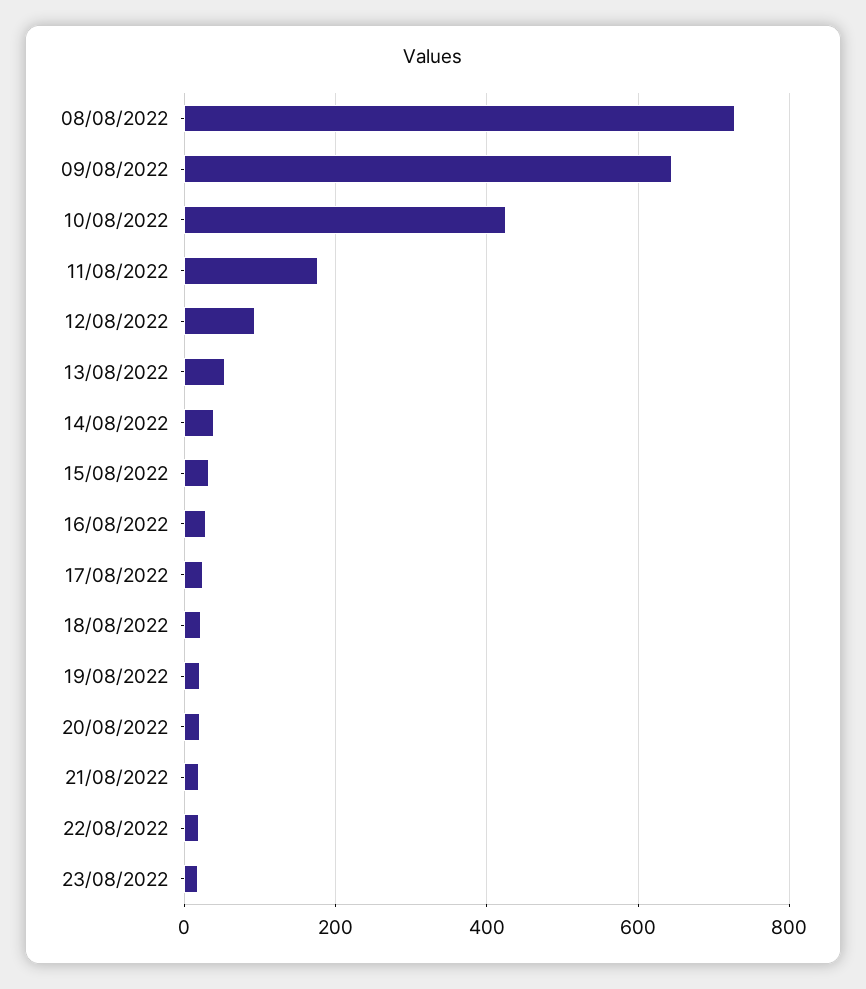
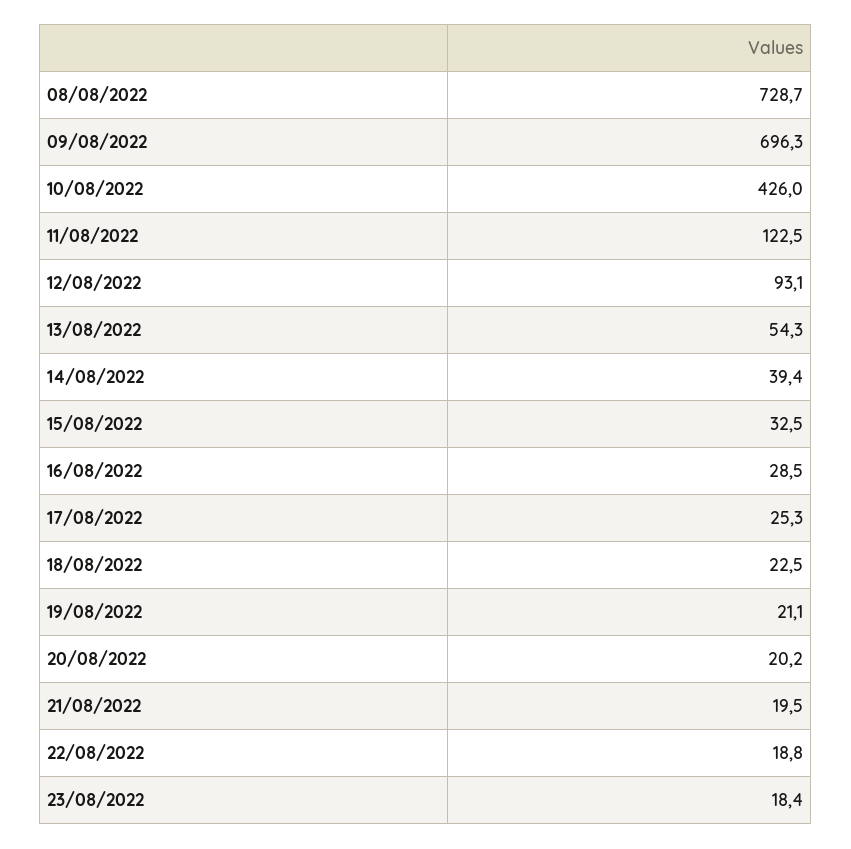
  {
    "08/08/2022": 728.7,
-   "09/08/2022": 640,
+   "09/08/2022": 696.3,
    "10/08/2022": 426,
-   "11/08/2022": 180,
+   "11/08/2022": 122.5,
    "12/08/2022": 93.1,
    "13/08/2022": 54.3,
    "14/08/2022": 39.4,
    "15/08/2022": 32.5,
    "16/08/2022": 28.5,
    "17/08/2022": 25.3,
    "18/08/2022": 22.5,
    "19/08/2022": 21.1,
    "20/08/2022": 20.2,
    "21/08/2022": 19.5,
    "22/08/2022": 18.8,
    "23/08/2022": 18.4
  }

